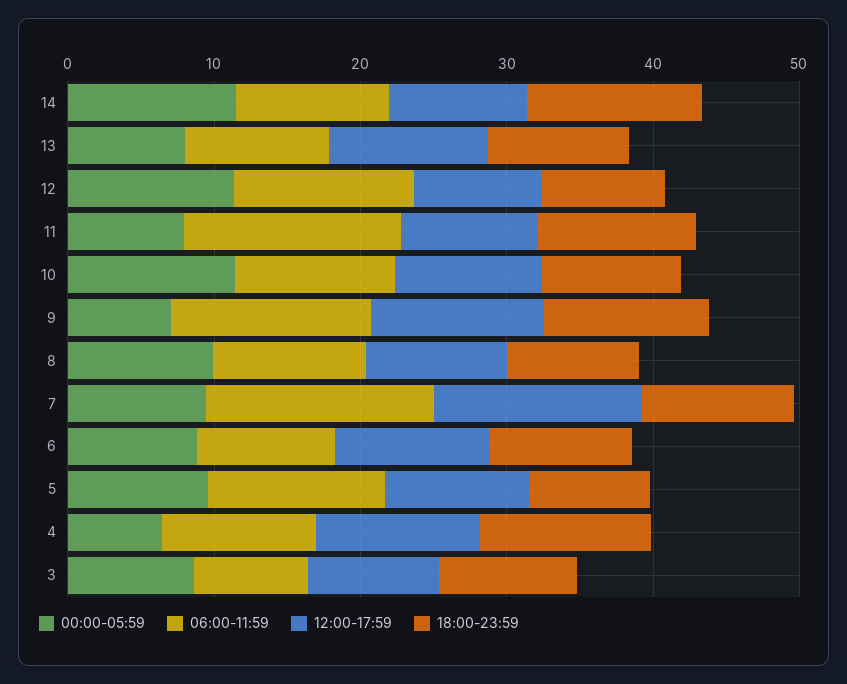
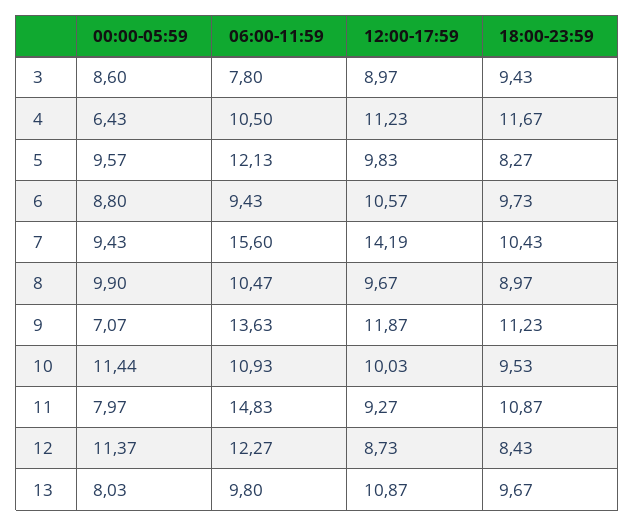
  {
    "00:00-05:59": {
-     "14": 12,
      "13": 8.03,
      "12": 11.37,
      "11": 7.97,
      "10": 11.44,
      "9": 7.07,
      "8": 9.9,
      "7": 9.43,
      "6": 8.8,
      "5": 9.57,
      "4": 6.43,
      "3": 8.6
    },
    "06:00-11:59": {
-     "14": 10,
      "13": 9.8,
      "12": 12.27,
      "11": 14.83,
      "10": 10.93,
      "9": 13.63,
      "8": 10.47,
      "7": 15.6,
      "6": 9.43,
      "5": 12.13,
      "4": 10.5,
      "3": 7.8
    },
    "12:00-17:59": {
-     "14": 10,
      "13": 10.87,
      "12": 8.73,
      "11": 9.27,
      "10": 10.03,
      "9": 11.87,
      "8": 9.67,
      "7": 14.19,
      "6": 10.57,
      "5": 9.83,
      "4": 11.23,
      "3": 8.97
    },
    "18:00-23:59": {
-     "14": 12,
      "13": 9.67,
      "12": 8.43,
      "11": 10.87,
      "10": 9.53,
      "9": 11.23,
      "8": 8.97,
      "7": 10.43,
      "6": 9.73,
      "5": 8.27,
      "4": 11.67,
      "3": 9.43
    }
  }

